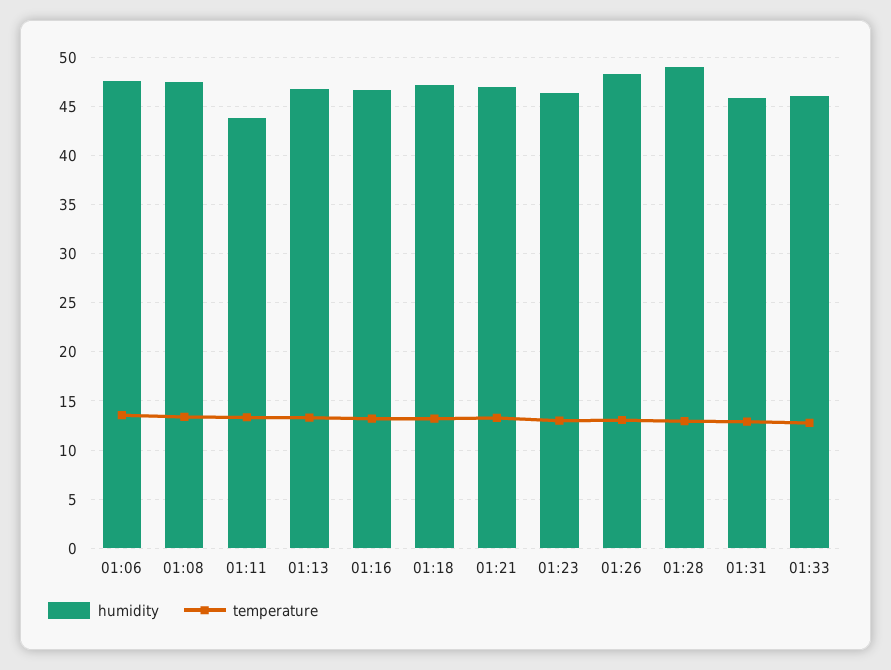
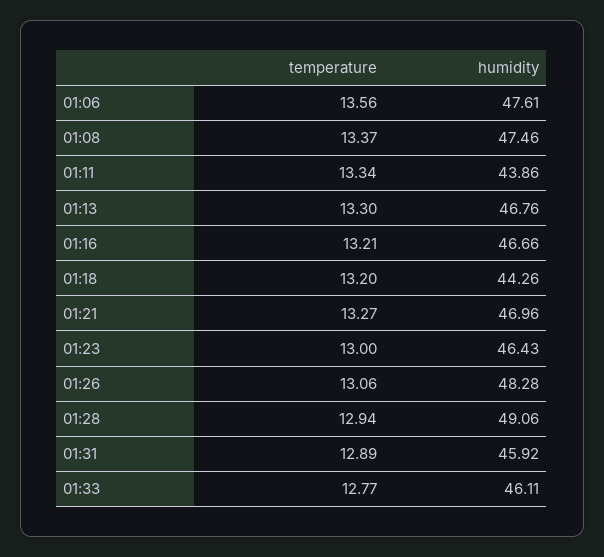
  {
    "humidity": {
      "01:06": 47.61,
      "01:08": 47.46,
      "01:11": 43.86,
      "01:13": 46.76,
      "01:16": 46.66,
-     "01:18": 47,
+     "01:18": 44.26,
      "01:21": 46.96,
      "01:23": 46.43,
      "01:26": 48.28,
      "01:28": 49.06,
      "01:31": 45.92,
      "01:33": 46.11
    },
    "temperature": {
      "01:06": 13.56,
      "01:08": 13.37,
      "01:11": 13.34,
      "01:13": 13.3,
      "01:16": 13.21,
      "01:18": 13.2,
      "01:21": 13.27,
      "01:23": 13,
      "01:26": 13.06,
      "01:28": 12.94,
      "01:31": 12.89,
      "01:33": 12.77
    }
  }

